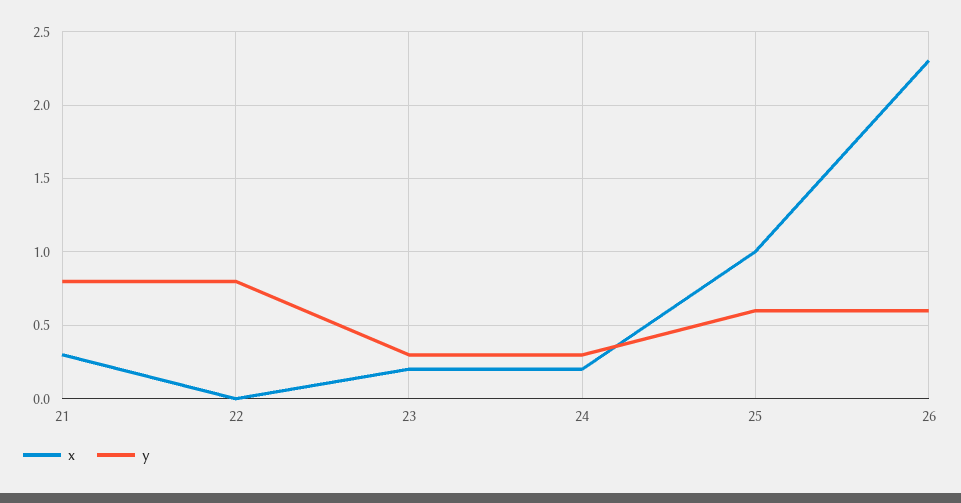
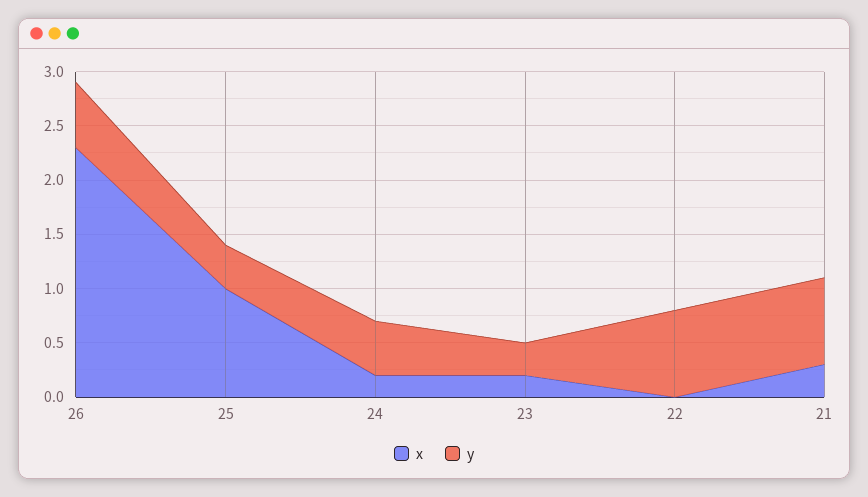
  {
    "x": {
      "21": 0.3,
      "22": 0,
      "23": 0.2,
      "24": 0.2,
      "25": 1,
      "26": 2.3
    },
    "y": {
      "21": 0.8,
      "22": 0.8,
      "23": 0.3,
-     "24": 0.3,
+     "24": 0.5,
-     "25": 0.6,
+     "25": 0.4,
      "26": 0.6
    }
  }

